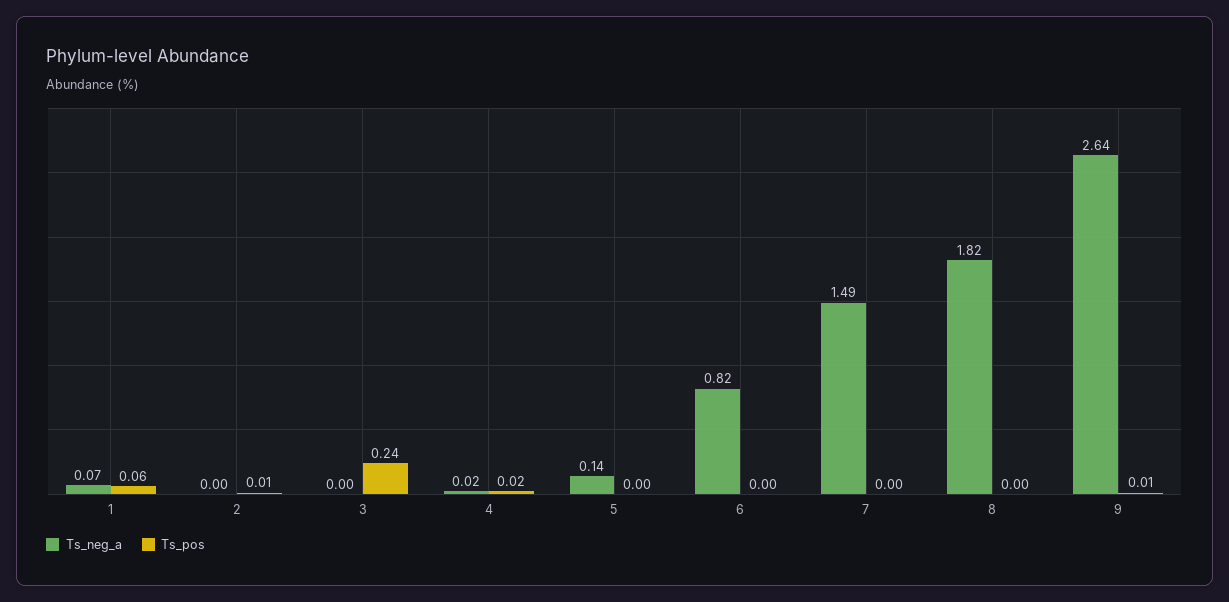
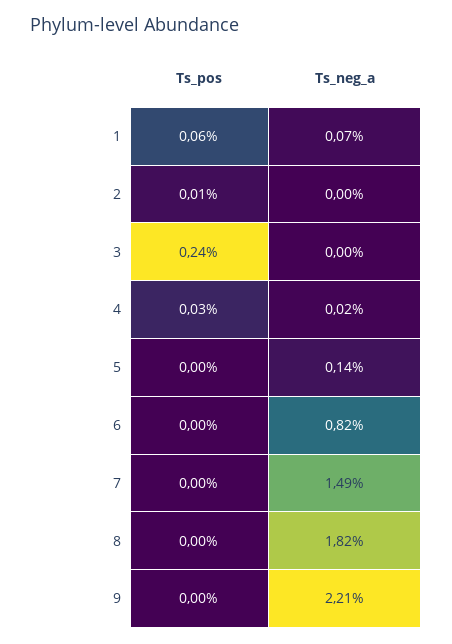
  {
    "Ts_neg_a": {
      "1": 0.07,
      "2": 0,
      "3": 0,
      "4": 0.02,
      "5": 0.14,
      "6": 0.82,
      "7": 1.49,
      "8": 1.82,
-     "9": 2.64
+     "9": 2.21
    },
    "Ts_pos": {
      "1": 0.06,
      "2": 0.01,
      "3": 0.24,
-     "4": 0.02,
+     "4": 0.03,
      "5": 0,
      "6": 0,
      "7": 0,
      "8": 0,
-     "9": 0.01
+     "9": 0
    }
  }

